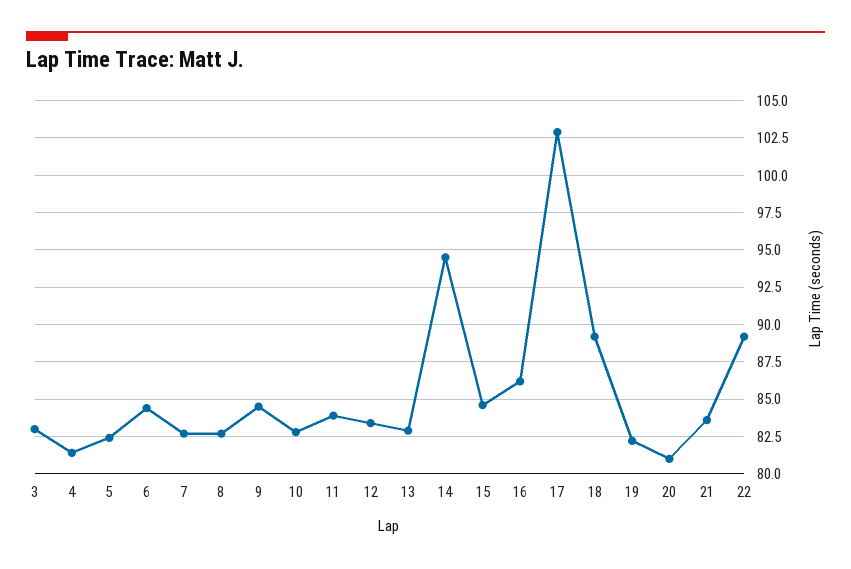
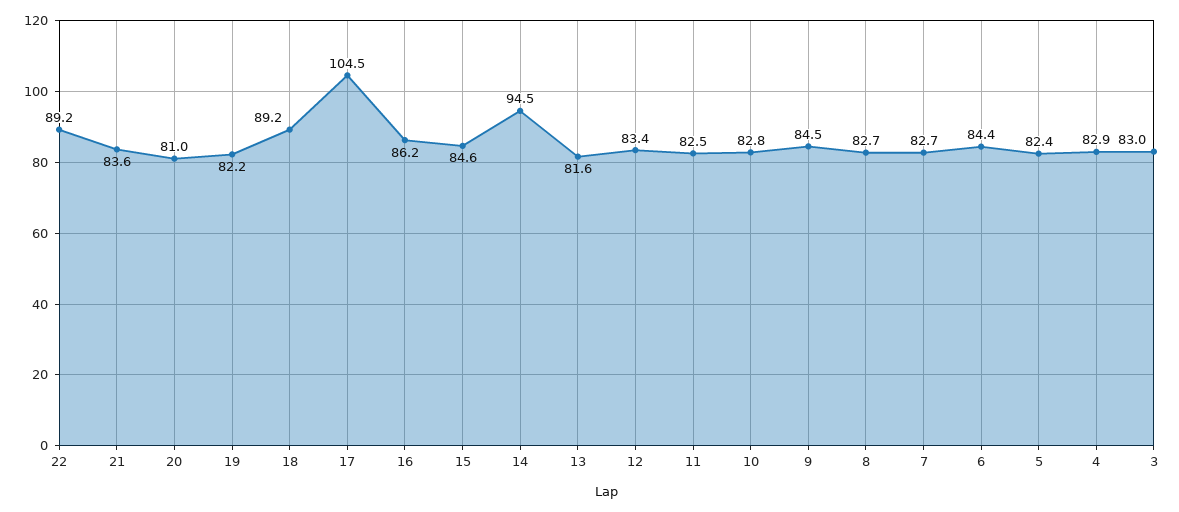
  {
    "3": 83,
-   "4": 81.5,
+   "4": 82.9,
    "5": 82.4,
    "6": 84.4,
    "7": 82.7,
    "8": 82.7,
    "9": 84.5,
    "10": 82.8,
-   "11": 84,
+   "11": 82.5,
    "12": 83.4,
-   "13": 83,
+   "13": 81.6,
    "14": 94.5,
    "15": 84.6,
    "16": 86.2,
-   "17": 103,
+   "17": 104.5,
    "18": 89.2,
    "19": 82.2,
    "20": 81,
    "21": 83.6,
    "22": 89.2
  }

